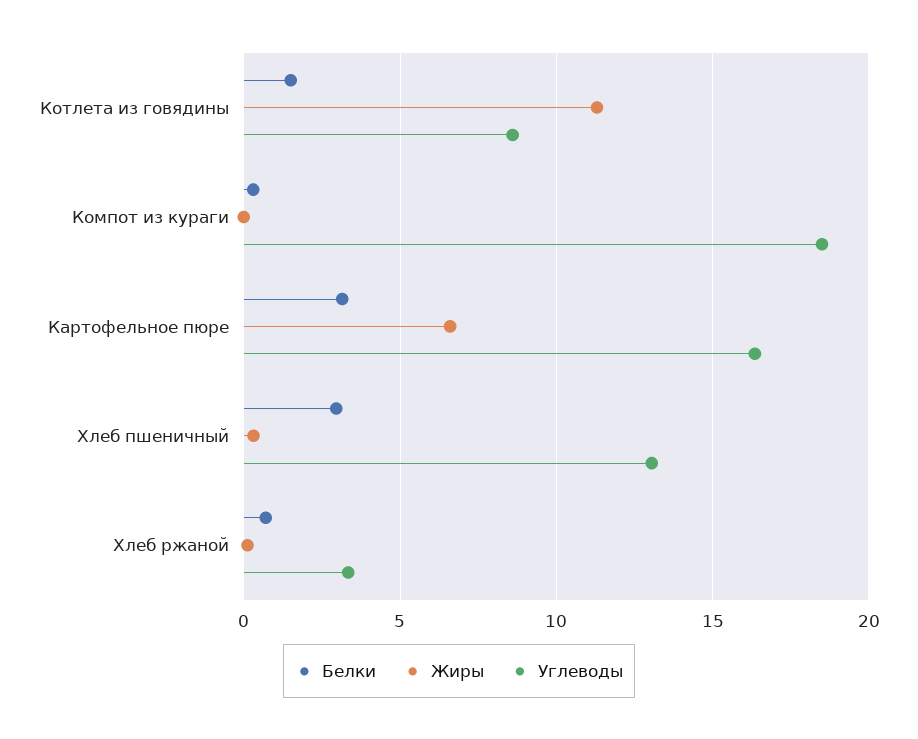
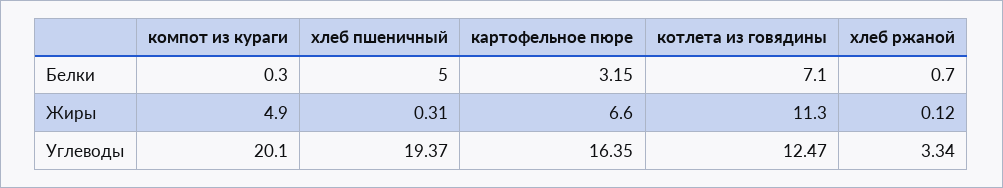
  {
    "Белки": {
-     "Котлета из говядины": 1.5,
+     "Котлета из говядины": 7.1,
      "Компот из кураги": 0.3,
      "Картофельное пюре": 3.15,
-     "Хлеб пшеничный": 3,
+     "Хлеб пшеничный": 5,
      "Хлеб ржаной": 0.7
    },
    "Жиры": {
      "Котлета из говядины": 11.3,
-     "Компот из кураги": 0,
+     "Компот из кураги": 4.9,
      "Картофельное пюре": 6.6,
      "Хлеб пшеничный": 0.31,
      "Хлеб ржаной": 0.12
    },
    "Углеводы": {
-     "Котлета из говядины": 8.5,
+     "Котлета из говядины": 12.47,
-     "Компот из кураги": 18.5,
+     "Компот из кураги": 20.1,
      "Картофельное пюре": 16.35,
-     "Хлеб пшеничный": 13,
+     "Хлеб пшеничный": 19.37,
      "Хлеб ржаной": 3.34
    }
  }

